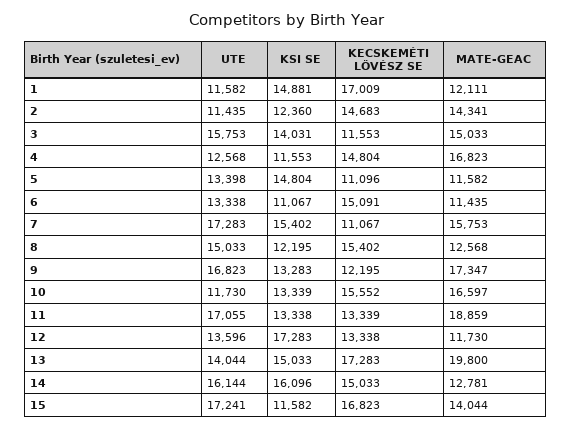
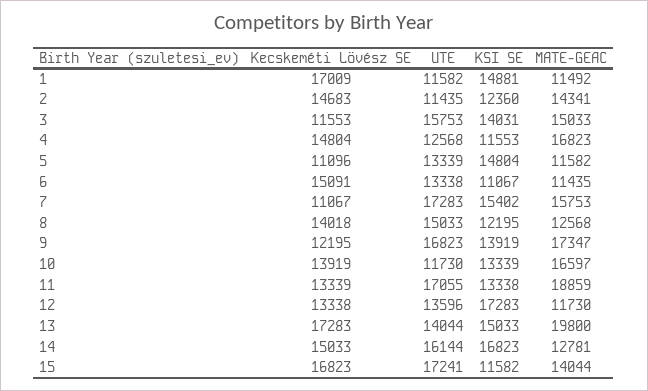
  {
    "UTE": {
      "1": 11582,
      "2": 11435,
      "3": 15753,
      "4": 12568,
-     "5": 13398,
+     "5": 13339,
      "6": 13338,
      "7": 17283,
      "8": 15033,
      "9": 16823,
      "10": 11730,
      "11": 17055,
      "12": 13596,
      "13": 14044,
      "14": 16144,
      "15": 17241
    },
    "KSI SE": {
      "1": 14881,
      "2": 12360,
      "3": 14031,
      "4": 11553,
      "5": 14804,
      "6": 11067,
      "7": 15402,
      "8": 12195,
-     "9": 13283,
+     "9": 13919,
      "10": 13339,
      "11": 13338,
      "12": 17283,
      "13": 15033,
-     "14": 16096,
+     "14": 16823,
      "15": 11582
    },
    "KECSKEMÉTI LÖVÉSZ SE": {
      "1": 17009,
      "2": 14683,
      "3": 11553,
      "4": 14804,
      "5": 11096,
      "6": 15091,
      "7": 11067,
-     "8": 15402,
+     "8": 14018,
      "9": 12195,
-     "10": 15552,
+     "10": 13919,
      "11": 13339,
      "12": 13338,
      "13": 17283,
      "14": 15033,
      "15": 16823
    },
    "MATE-GEAC": {
-     "1": 12111,
+     "1": 11492,
      "2": 14341,
      "3": 15033,
      "4": 16823,
      "5": 11582,
      "6": 11435,
      "7": 15753,
      "8": 12568,
      "9": 17347,
      "10": 16597,
      "11": 18859,
      "12": 11730,
      "13": 19800,
      "14": 12781,
      "15": 14044
    }
  }

